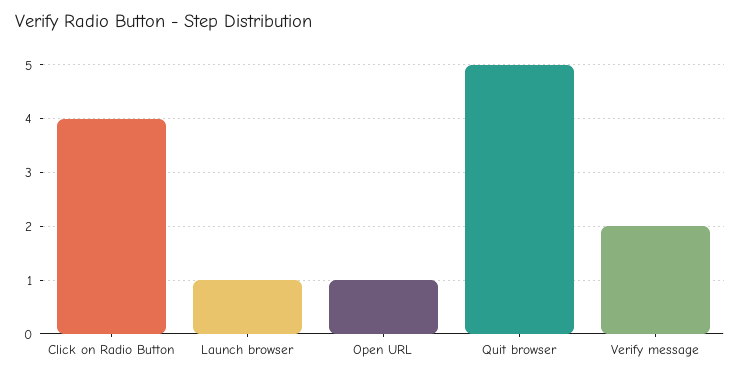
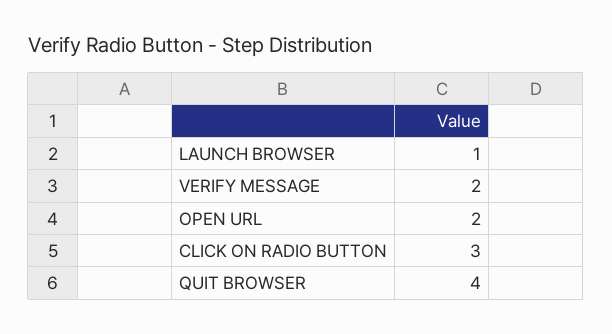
  {
-   "Click on Radio Button": 4,
+   "Click on Radio Button": 3,
    "Launch browser": 1,
-   "Open URL": 1,
+   "Open URL": 2,
-   "Quit browser": 5,
+   "Quit browser": 4,
    "Verify message": 2
  }

